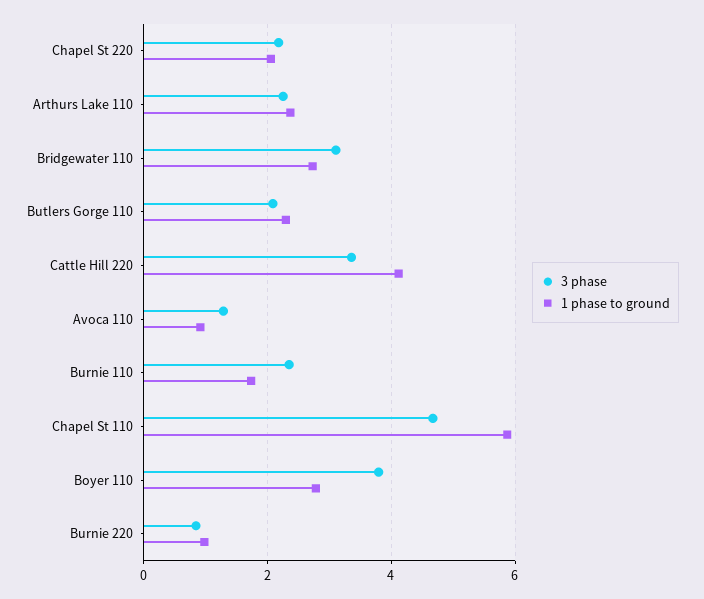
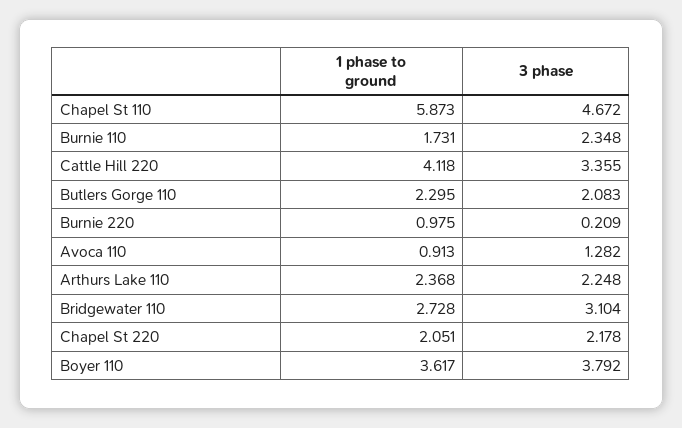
  {
    "3 phase": {
      "Chapel St 220": 2.178,
      "Arthurs Lake 110": 2.248,
      "Bridgewater 110": 3.104,
      "Butlers Gorge 110": 2.083,
      "Cattle Hill 220": 3.355,
      "Avoca 110": 1.282,
      "Burnie 110": 2.348,
      "Chapel St 110": 4.672,
      "Boyer 110": 3.792,
-     "Burnie 220": 0.8
+     "Burnie 220": 0.209
    },
    "1 phase to ground": {
      "Chapel St 220": 2.051,
      "Arthurs Lake 110": 2.368,
      "Bridgewater 110": 2.728,
      "Butlers Gorge 110": 2.295,
      "Cattle Hill 220": 4.118,
      "Avoca 110": 0.913,
      "Burnie 110": 1.731,
      "Chapel St 110": 5.873,
-     "Boyer 110": 2.8,
+     "Boyer 110": 3.617,
      "Burnie 220": 0.975
    }
  }

